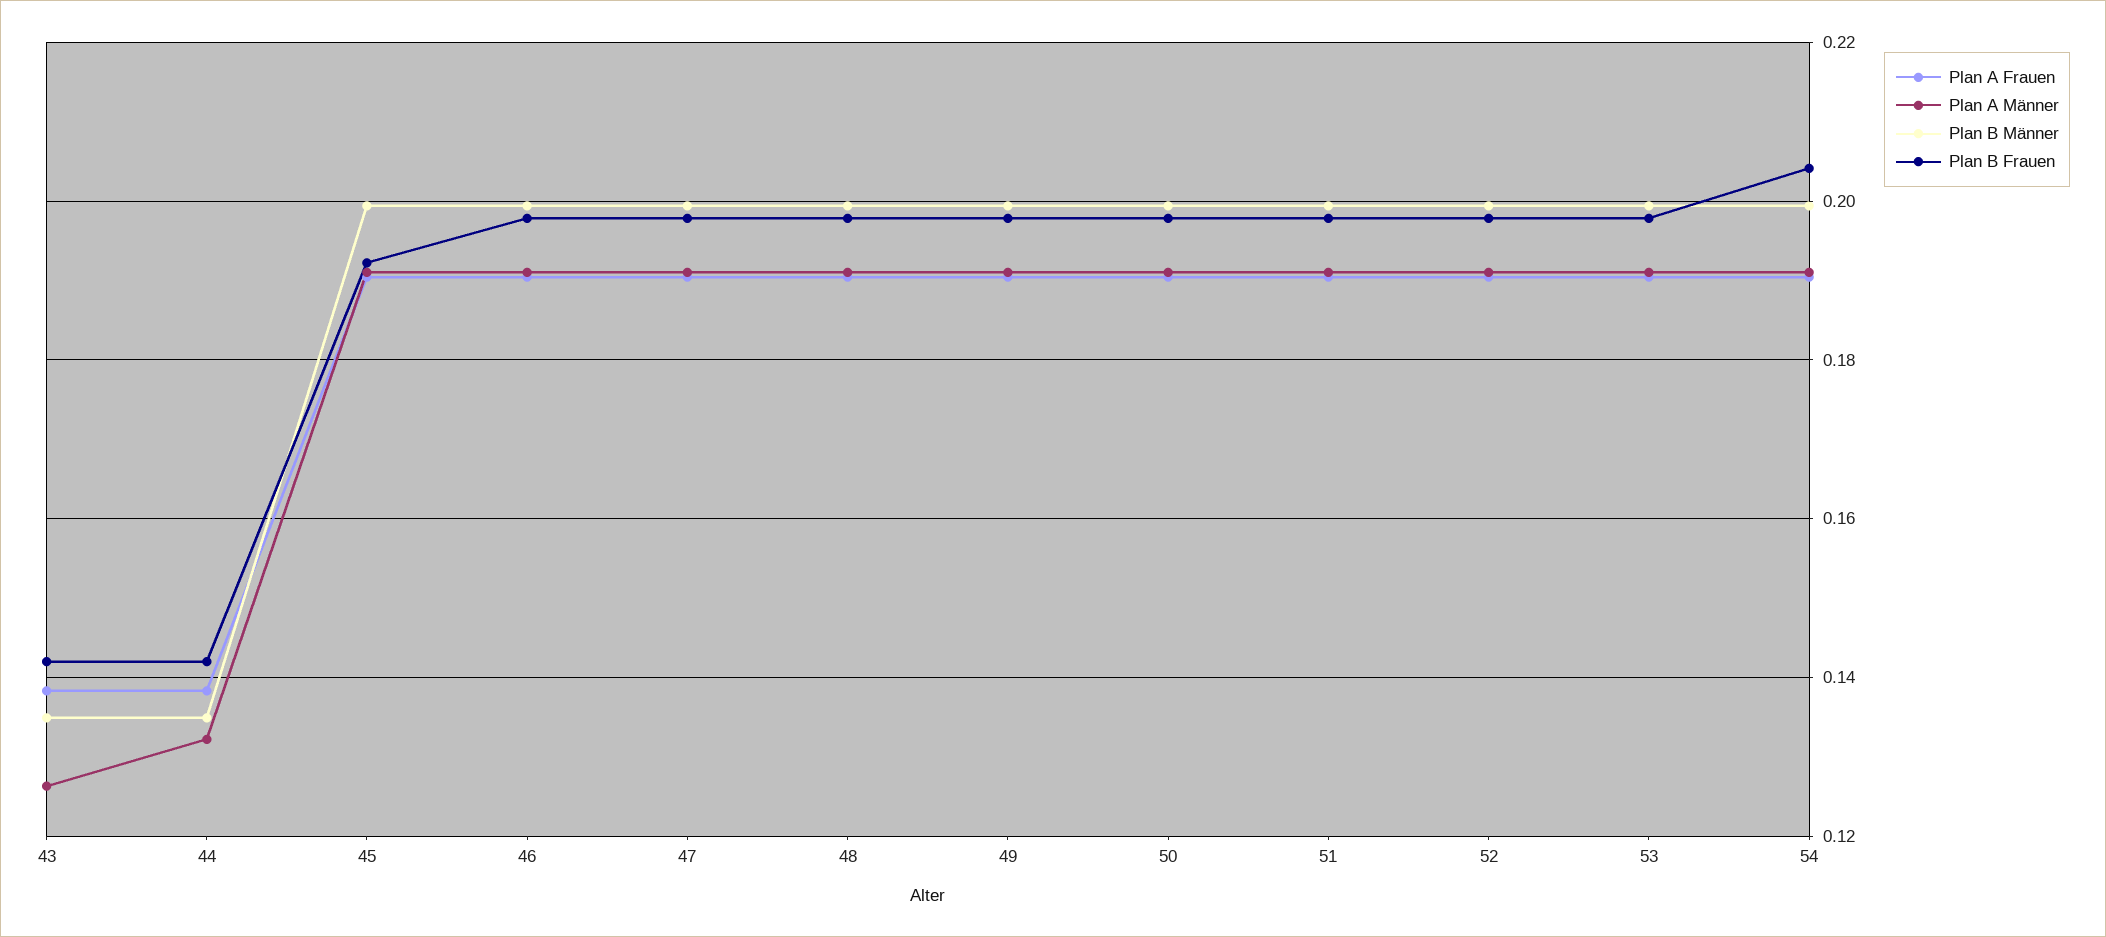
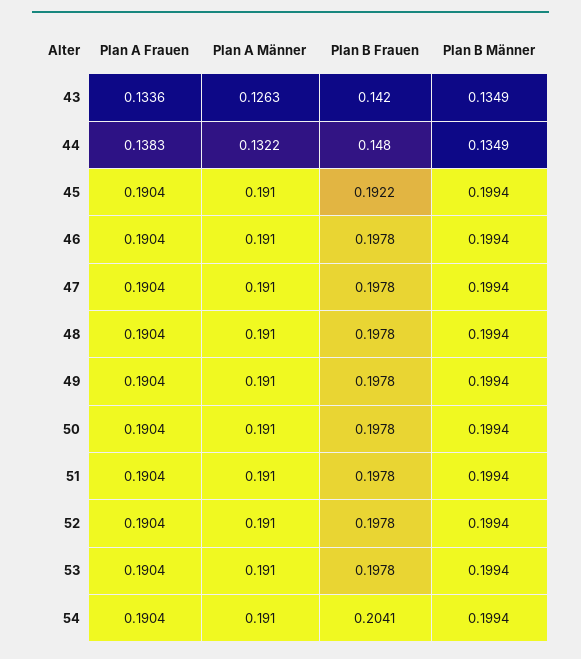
  {
    "Plan A Frauen": {
-     "43": 0.138,
+     "43": 0.1336,
      "44": 0.1383,
      "45": 0.1904,
      "46": 0.1904,
      "47": 0.1904,
      "48": 0.1904,
      "49": 0.1904,
      "50": 0.1904,
      "51": 0.1904,
      "52": 0.1904,
      "53": 0.1904,
      "54": 0.1904
    },
    "Plan A Männer": {
      "43": 0.1263,
      "44": 0.1322,
      "45": 0.191,
      "46": 0.191,
      "47": 0.191,
      "48": 0.191,
      "49": 0.191,
      "50": 0.191,
      "51": 0.191,
      "52": 0.191,
      "53": 0.191,
      "54": 0.191
    },
    "Plan B Männer": {
      "43": 0.1349,
      "44": 0.1349,
      "45": 0.1994,
      "46": 0.1994,
      "47": 0.1994,
      "48": 0.1994,
      "49": 0.1994,
      "50": 0.1994,
      "51": 0.1994,
      "52": 0.1994,
      "53": 0.1994,
      "54": 0.1994
    },
    "Plan B Frauen": {
      "43": 0.142,
-     "44": 0.142,
+     "44": 0.148,
      "45": 0.1922,
      "46": 0.1978,
      "47": 0.1978,
      "48": 0.1978,
      "49": 0.1978,
      "50": 0.1978,
      "51": 0.1978,
      "52": 0.1978,
      "53": 0.1978,
      "54": 0.2041
    }
  }

